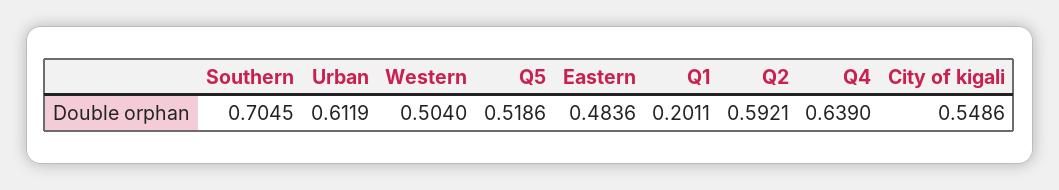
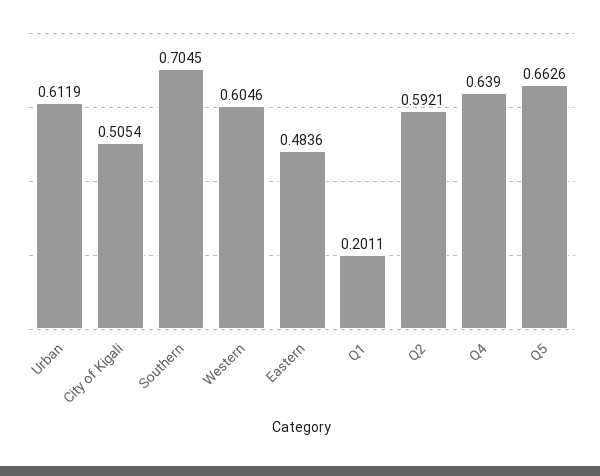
  {
    "Southern": 0.7045,
    "Urban": 0.6119,
-   "Western": 0.504,
+   "Western": 0.6046,
-   "Q5": 0.5186,
+   "Q5": 0.6626,
    "Eastern": 0.4836,
    "Q1": 0.2011,
    "Q2": 0.5921,
    "Q4": 0.639,
-   "City of kigali": 0.5486
+   "City of kigali": 0.5054
  }

